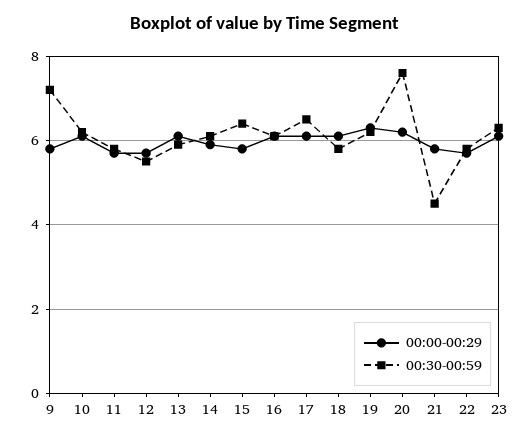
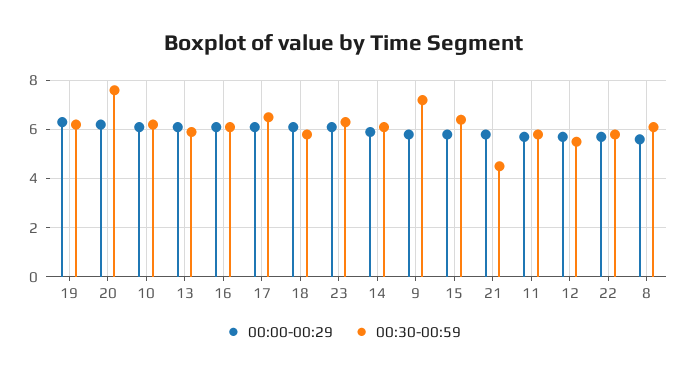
  {
    "00:00-00:29": {
      "9": 6,
      "10": 6,
      "11": 5.5,
      "12": 5.5,
      "13": 6,
      "14": 6,
      "15": 6,
      "16": 6,
      "17": 6,
      "18": 6,
      "19": 6.5,
      "20": 6,
      "21": 6,
      "22": 5.5,
-     "23": 6
+     "23": 6,
+     "8": 5.5
    },
    "00:30-00:59": {
      "9": 7,
      "10": 6,
      "11": 6,
      "12": 5.5,
      "13": 6,
      "14": 6,
      "15": 6.5,
      "16": 6,
      "17": 6.5,
      "18": 6,
      "19": 6,
      "20": 7.5,
      "21": 4.5,
      "22": 6,
-     "23": 6.5
+     "23": 6.5,
+     "8": 6
    }
  }

